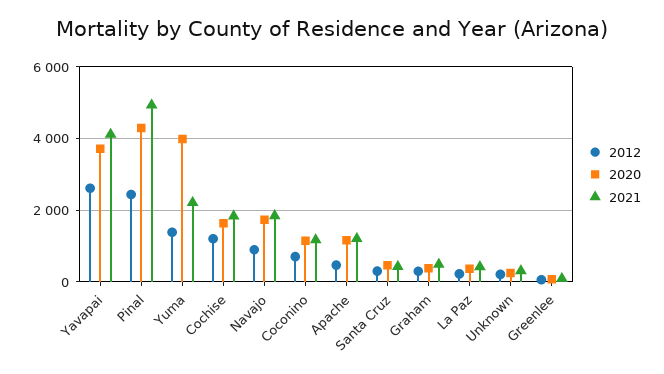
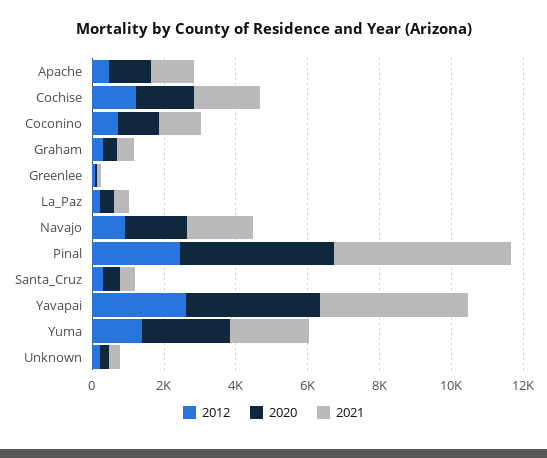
  {
    "2012": {
      "Yavapai": 2600,
      "Pinal": 2400,
      "Yuma": 1400,
      "Cochise": 1200,
      "Navajo": 800,
      "Coconino": 800,
      "Apache": 400,
      "Santa Cruz": 400,
      "Graham": 400,
      "La Paz": 200,
      "Unknown": 200,
      "Greenlee": 0
    },
    "2020": {
      "Yavapai": 3800,
      "Pinal": 4200,
-     "Yuma": 4000,
+     "Yuma": 2500,
      "Cochise": 1600,
      "Navajo": 1800,
      "Coconino": 1200,
      "Apache": 1200,
      "Santa Cruz": 400,
      "Graham": 400,
      "La Paz": 400,
      "Unknown": 200,
      "Greenlee": 0
    },
    "2021": {
      "Yavapai": 4200,
      "Pinal": 5000,
      "Yuma": 2200,
      "Cochise": 1800,
      "Navajo": 1800,
      "Coconino": 1200,
      "Apache": 1200,
      "Santa Cruz": 400,
      "Graham": 400,
      "La Paz": 400,
      "Unknown": 400,
      "Greenlee": 0
    }
  }

